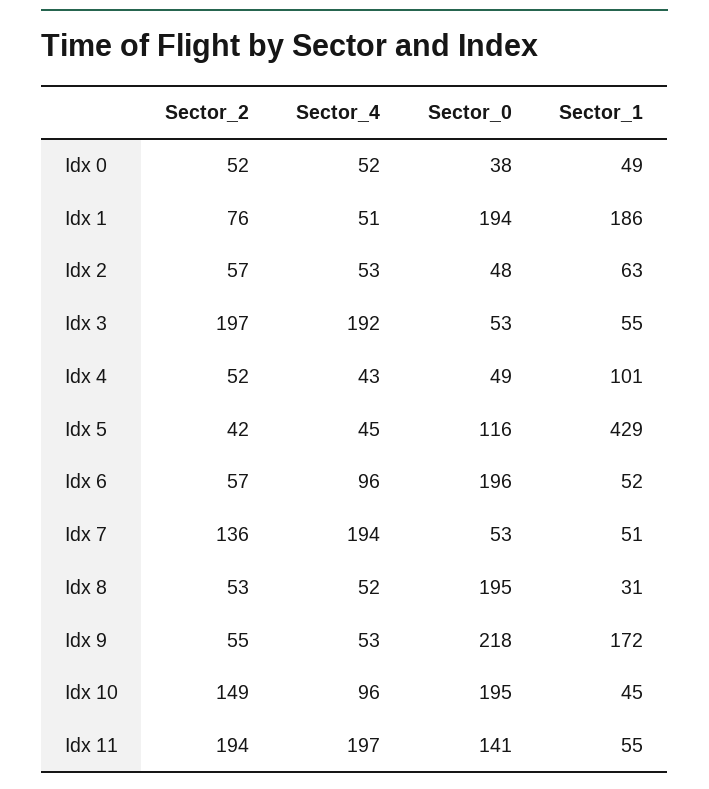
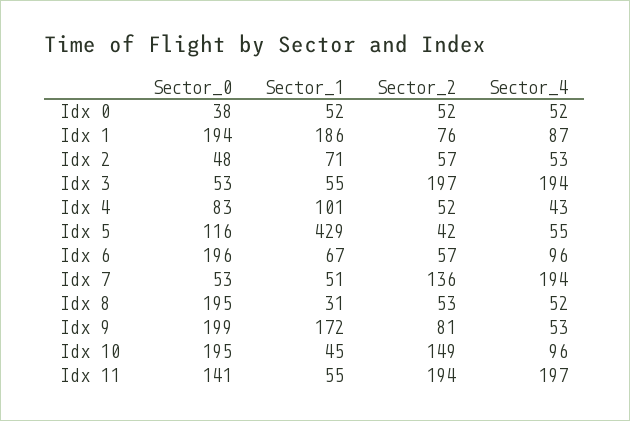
  {
    "Sector_2": {
      "Idx 0": 52,
      "Idx 1": 76,
      "Idx 2": 57,
      "Idx 3": 197,
      "Idx 4": 52,
      "Idx 5": 42,
      "Idx 6": 57,
      "Idx 7": 136,
      "Idx 8": 53,
-     "Idx 9": 55,
+     "Idx 9": 81,
      "Idx 10": 149,
      "Idx 11": 194
    },
    "Sector_4": {
      "Idx 0": 52,
-     "Idx 1": 51,
+     "Idx 1": 87,
      "Idx 2": 53,
-     "Idx 3": 192,
+     "Idx 3": 194,
      "Idx 4": 43,
-     "Idx 5": 45,
+     "Idx 5": 55,
      "Idx 6": 96,
      "Idx 7": 194,
      "Idx 8": 52,
      "Idx 9": 53,
      "Idx 10": 96,
      "Idx 11": 197
    },
    "Sector_0": {
      "Idx 0": 38,
      "Idx 1": 194,
      "Idx 2": 48,
      "Idx 3": 53,
-     "Idx 4": 49,
+     "Idx 4": 83,
      "Idx 5": 116,
      "Idx 6": 196,
      "Idx 7": 53,
      "Idx 8": 195,
-     "Idx 9": 218,
+     "Idx 9": 199,
      "Idx 10": 195,
      "Idx 11": 141
    },
    "Sector_1": {
-     "Idx 0": 49,
+     "Idx 0": 52,
      "Idx 1": 186,
-     "Idx 2": 63,
+     "Idx 2": 71,
      "Idx 3": 55,
      "Idx 4": 101,
      "Idx 5": 429,
-     "Idx 6": 52,
+     "Idx 6": 67,
      "Idx 7": 51,
      "Idx 8": 31,
      "Idx 9": 172,
      "Idx 10": 45,
      "Idx 11": 55
    }
  }

